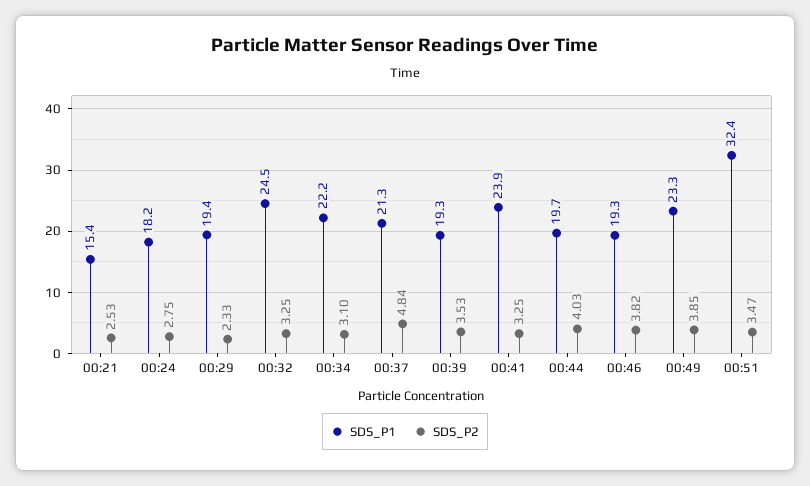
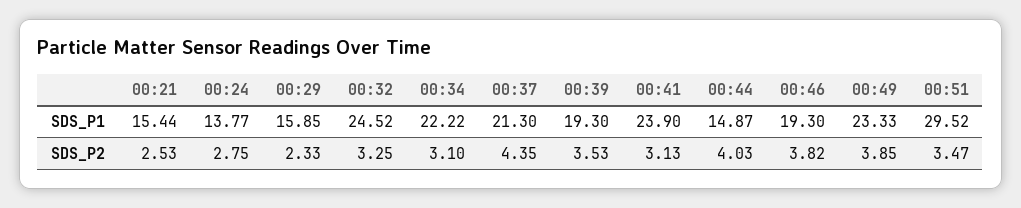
  {
    "SDS_P1": {
      "00:21": 15.44,
-     "00:24": 18.2,
+     "00:24": 13.77,
-     "00:29": 19.4,
+     "00:29": 15.85,
      "00:32": 24.52,
      "00:34": 22.22,
      "00:37": 21.3,
      "00:39": 19.3,
      "00:41": 23.9,
-     "00:44": 19.7,
+     "00:44": 14.87,
      "00:46": 19.3,
      "00:49": 23.33,
-     "00:51": 32.4
+     "00:51": 29.52
    },
    "SDS_P2": {
      "00:21": 2.53,
      "00:24": 2.75,
      "00:29": 2.33,
      "00:32": 3.25,
      "00:34": 3.1,
-     "00:37": 4.84,
+     "00:37": 4.35,
      "00:39": 3.53,
-     "00:41": 3.25,
+     "00:41": 3.13,
      "00:44": 4.03,
      "00:46": 3.82,
      "00:49": 3.85,
      "00:51": 3.47
    }
  }

